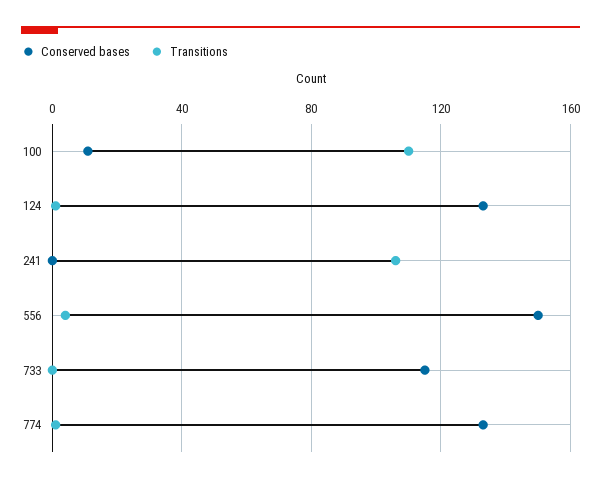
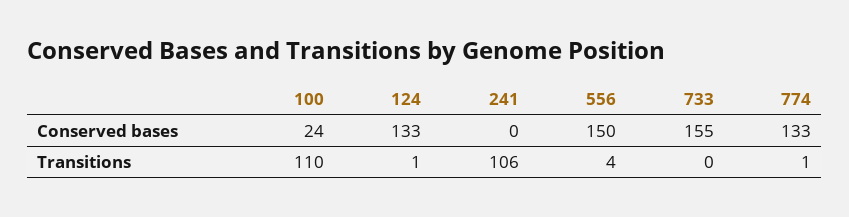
  {
    "Conserved bases": {
-     "100": 10,
+     "100": 24,
      "124": 133,
      "241": 0,
      "556": 150,
-     "733": 115,
+     "733": 155,
      "774": 133
    },
    "Transitions": {
      "100": 110,
      "124": 1,
      "241": 106,
      "556": 4,
      "733": 0,
      "774": 1
    }
  }

